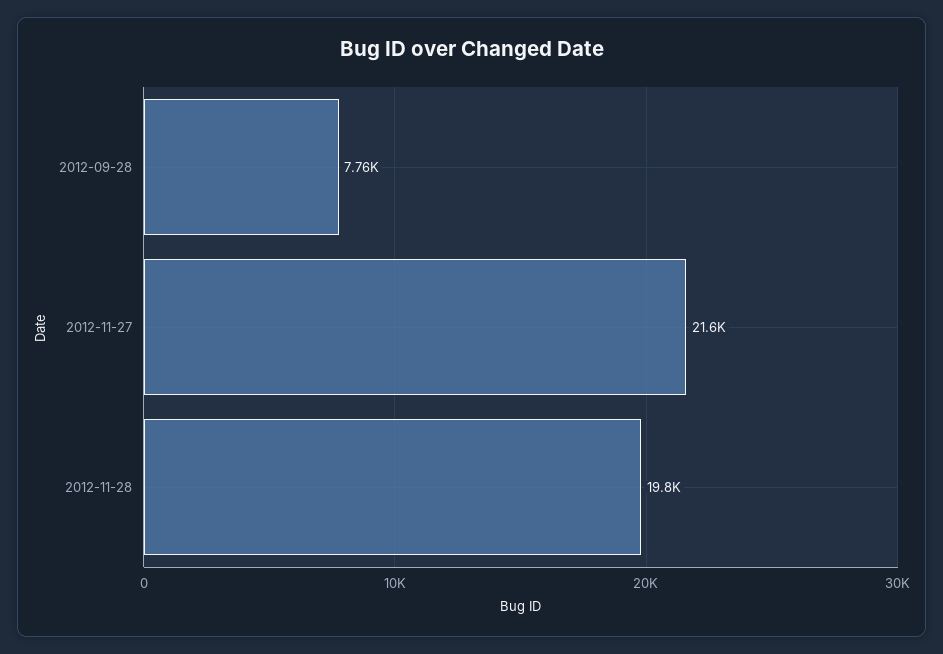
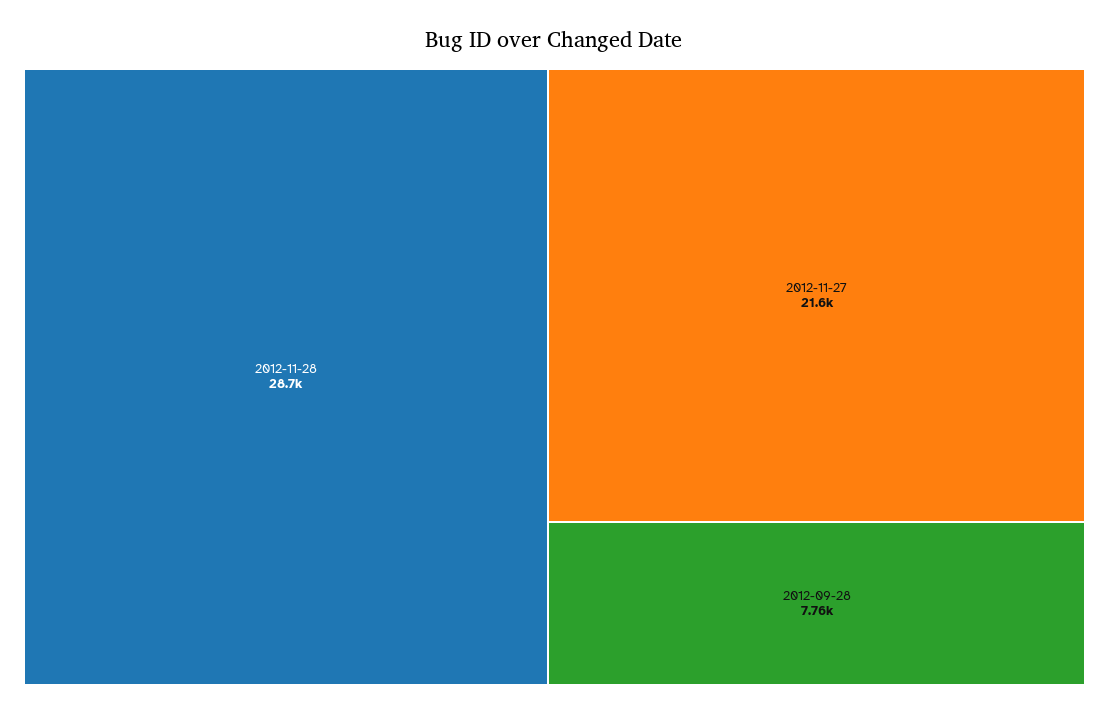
  {
    "2012-09-28": 7760,
    "2012-11-27": 21600,
-   "2012-11-28": 19800
+   "2012-11-28": 28700
  }

